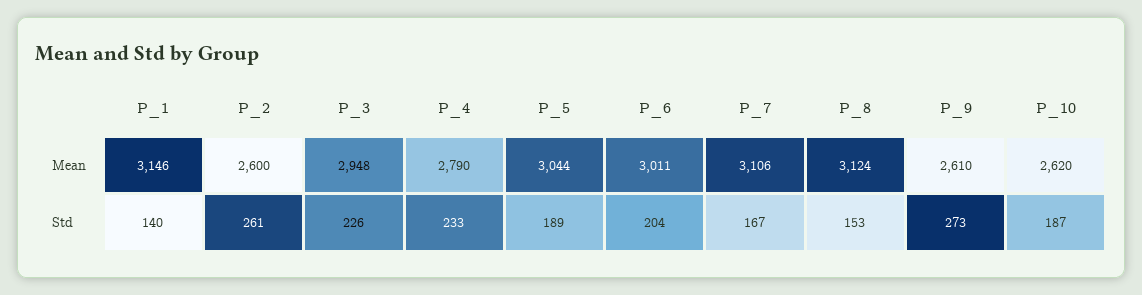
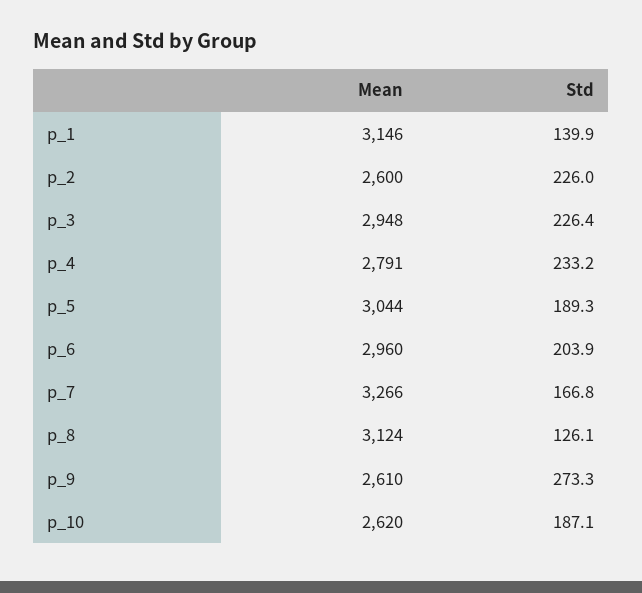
  {
    "P_1": {
      "Mean": 3146,
      "Std": 139.9
    },
    "P_2": {
      "Mean": 2600,
-     "Std": 261
+     "Std": 226
    },
    "P_3": {
      "Mean": 2948,
      "Std": 226.4
    },
    "P_4": {
-     "Mean": 2790,
+     "Mean": 2791,
      "Std": 233.2
    },
    "P_5": {
      "Mean": 3044,
      "Std": 189.3
    },
    "P_6": {
-     "Mean": 3011,
+     "Mean": 2960,
      "Std": 203.9
    },
    "P_7": {
-     "Mean": 3106,
+     "Mean": 3266,
      "Std": 166.8
    },
    "P_8": {
      "Mean": 3124,
-     "Std": 153
+     "Std": 126.1
    },
    "P_9": {
      "Mean": 2610,
      "Std": 273.3
    },
    "P_10": {
      "Mean": 2620,
      "Std": 187.1
    }
  }

